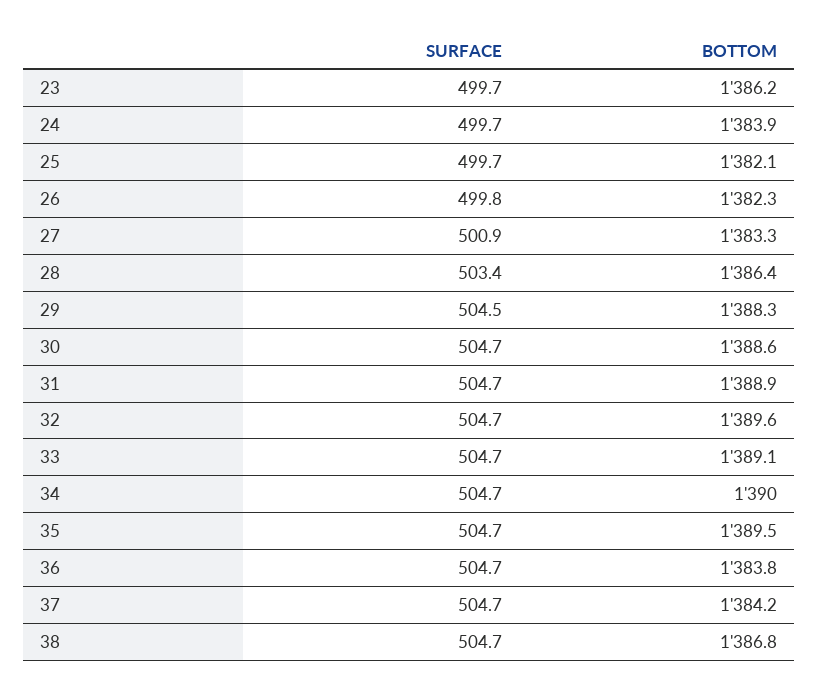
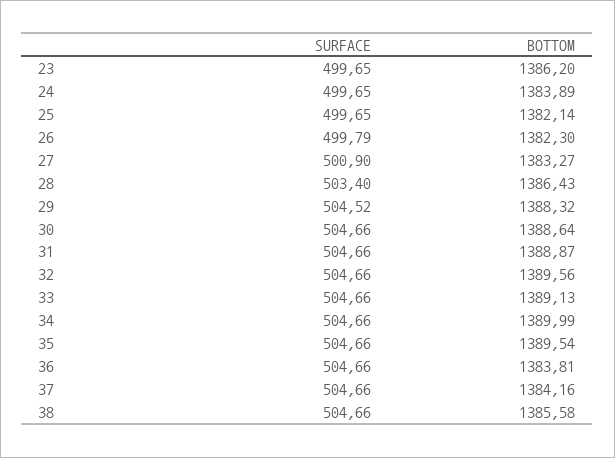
  {
    "SURFACE": {
      "23": 499.65,
      "24": 499.65,
      "25": 499.65,
      "26": 499.79,
      "27": 500.9,
      "28": 503.4,
      "29": 504.52,
      "30": 504.66,
      "31": 504.66,
      "32": 504.66,
      "33": 504.66,
      "34": 504.66,
      "35": 504.66,
      "36": 504.66,
      "37": 504.66,
      "38": 504.66
    },
    "BOTTOM": {
      "23": 1386.2,
      "24": 1383.89,
      "25": 1382.14,
      "26": 1382.3,
      "27": 1383.27,
      "28": 1386.43,
      "29": 1388.32,
      "30": 1388.64,
      "31": 1388.87,
      "32": 1389.56,
      "33": 1389.13,
      "34": 1389.99,
      "35": 1389.54,
      "36": 1383.81,
      "37": 1384.16,
-     "38": 1386.8
+     "38": 1385.58
    }
  }

